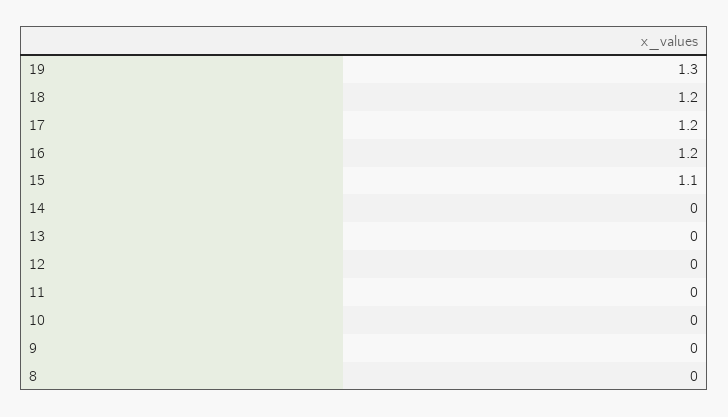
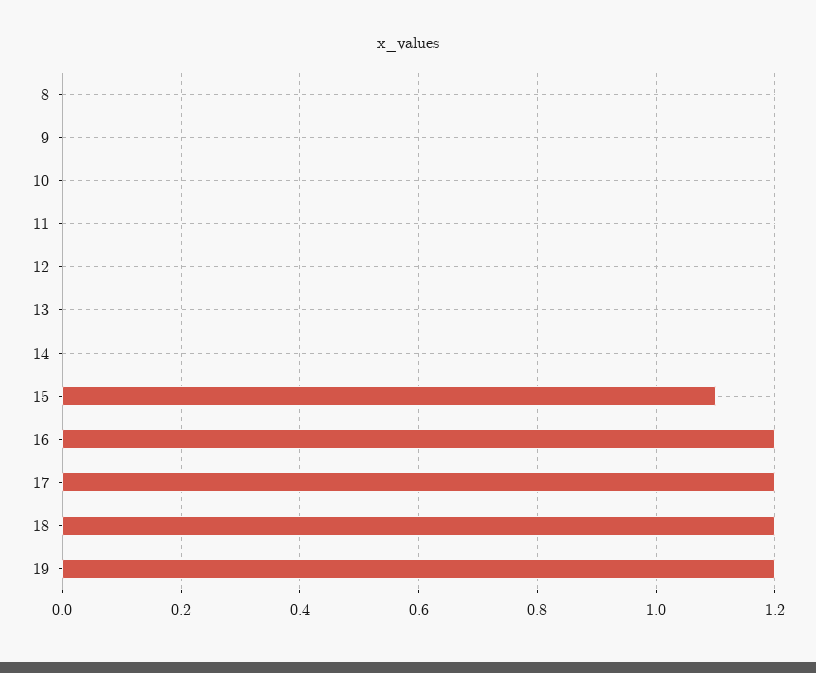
  {
-   "19": 1.3,
+   "19": 1.2,
    "18": 1.2,
    "17": 1.2,
    "16": 1.2,
    "15": 1.1,
    "14": 0,
    "13": 0,
    "12": 0,
    "11": 0,
    "10": 0,
    "9": 0,
    "8": 0
  }

